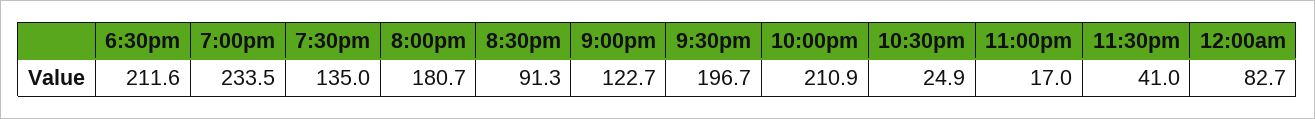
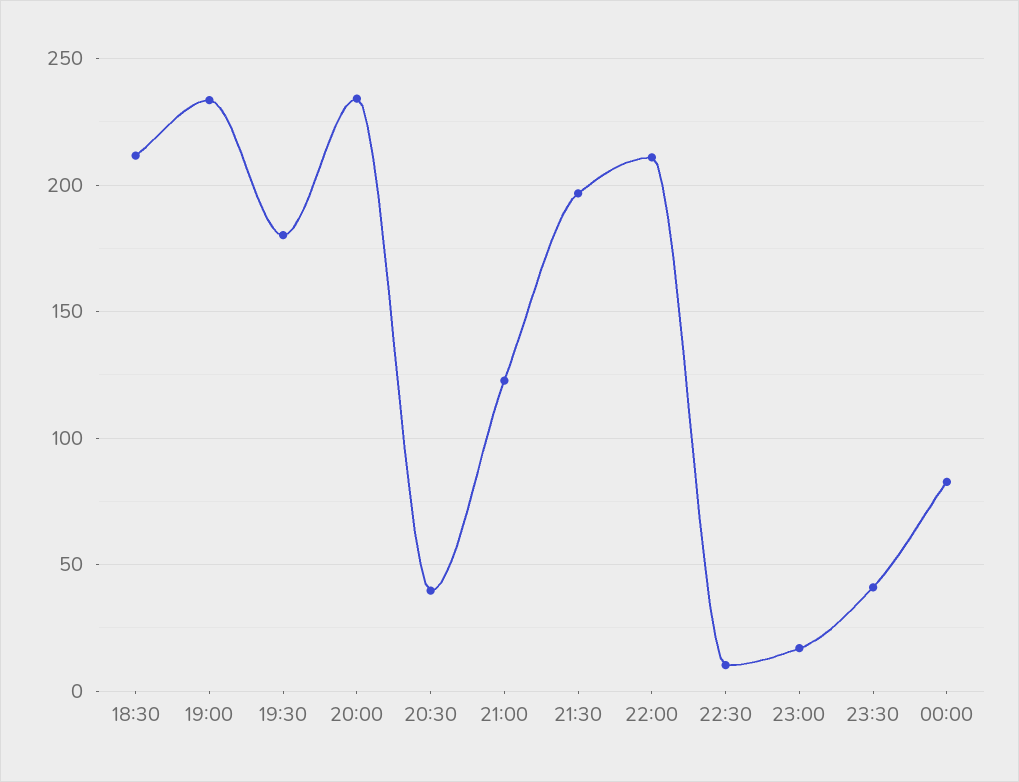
  {
    "6:30pm": 211.6,
    "7:00pm": 233.5,
-   "7:30pm": 135,
+   "7:30pm": 180,
-   "8:00pm": 180.7,
+   "8:00pm": 235,
-   "8:30pm": 91.3,
+   "8:30pm": 40,
    "9:00pm": 122.7,
    "9:30pm": 196.7,
    "10:00pm": 210.9,
-   "10:30pm": 24.9,
+   "10:30pm": 10,
    "11:00pm": 17,
    "11:30pm": 41,
    "12:00am": 82.7
  }

